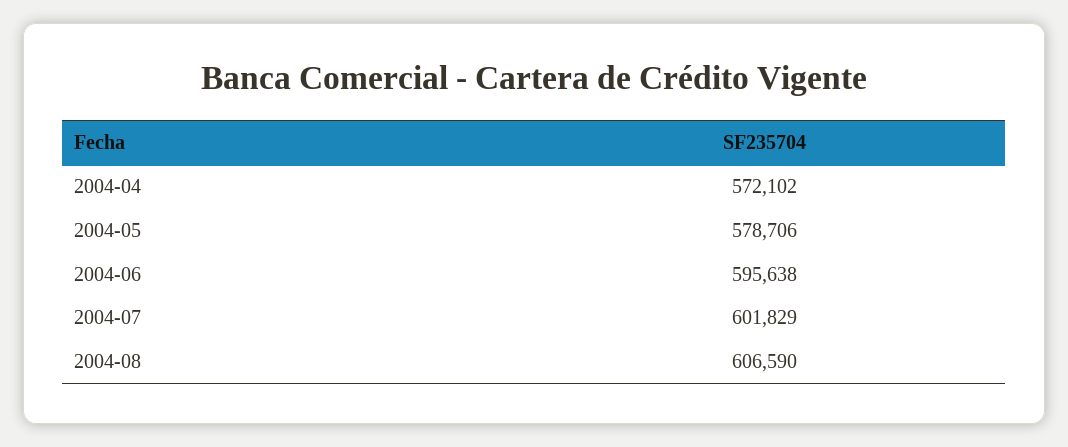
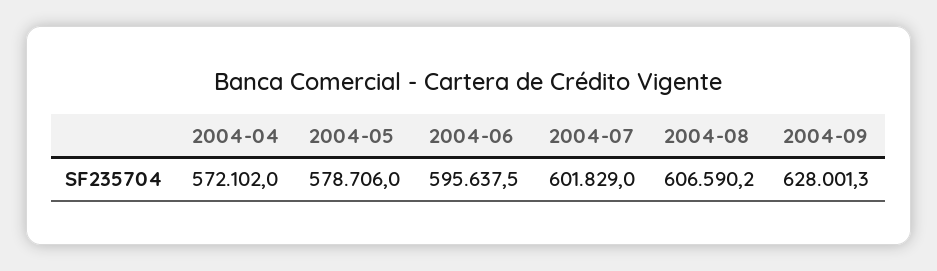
  {
    "2004-04": 572102,
    "2004-05": 578706,
    "2004-06": 595637.5,
    "2004-07": 601829,
-   "2004-08": 606590.2
+   "2004-08": 606590.2,
+   "2004-09": 628001.3
  }

